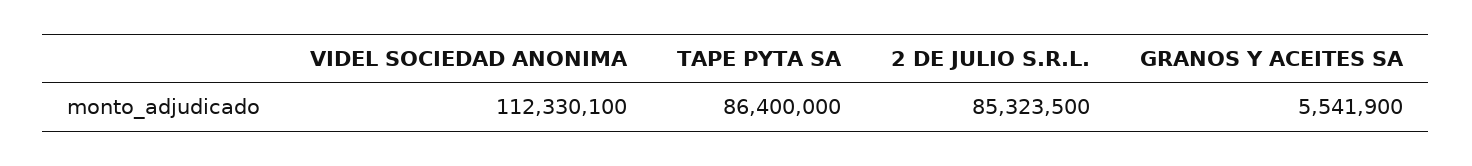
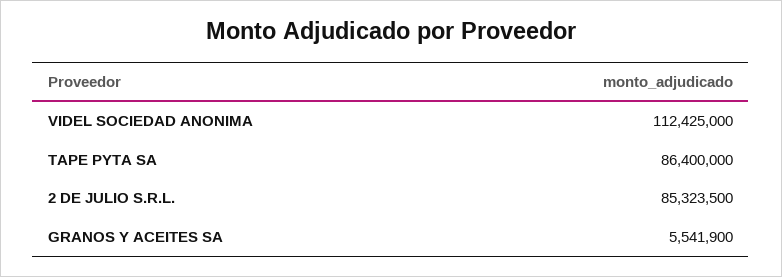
  {
-   "VIDEL SOCIEDAD ANONIMA": 112330100,
+   "VIDEL SOCIEDAD ANONIMA": 112425000,
    "TAPE PYTA SA": 86400000,
    "2 DE JULIO S.R.L.": 85323500,
    "GRANOS Y ACEITES SA": 5541900
  }

